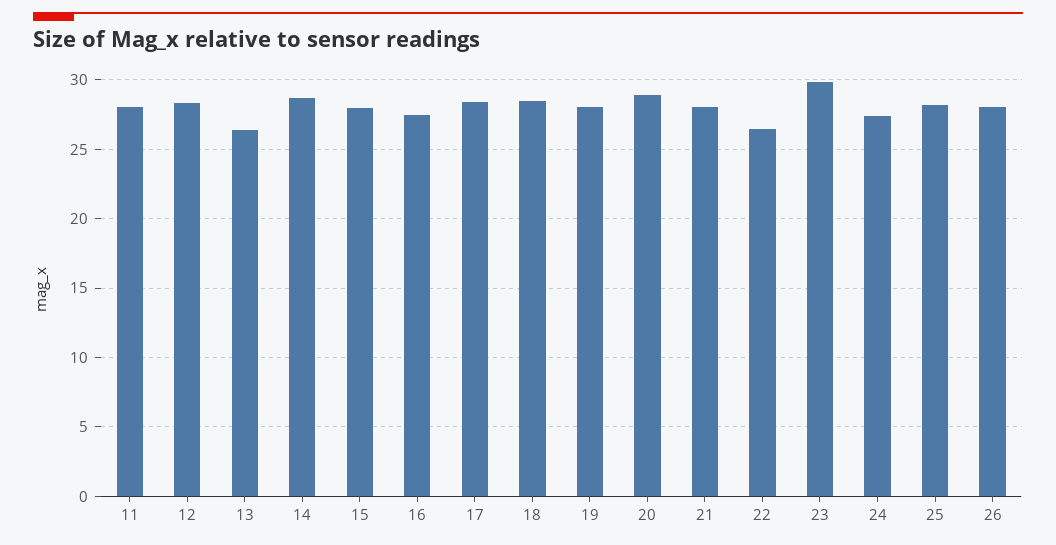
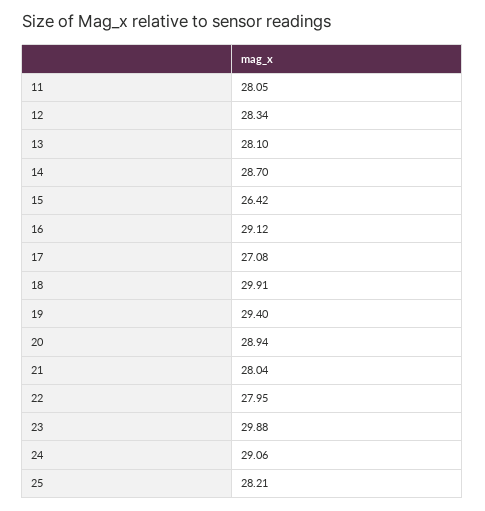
  {
    "11": 28.05,
    "12": 28.34,
-   "13": 26.5,
+   "13": 28.1,
    "14": 28.7,
-   "15": 28,
+   "15": 26.42,
-   "16": 27.5,
+   "16": 29.12,
-   "17": 28.5,
+   "17": 27.08,
-   "18": 28.5,
+   "18": 29.91,
-   "19": 28,
+   "19": 29.4,
    "20": 28.94,
    "21": 28.04,
-   "22": 26.5,
+   "22": 27.95,
    "23": 29.88,
-   "24": 27.5,
+   "24": 29.06,
-   "25": 28.21,
+   "25": 28.21
-   "26": 28
  }

